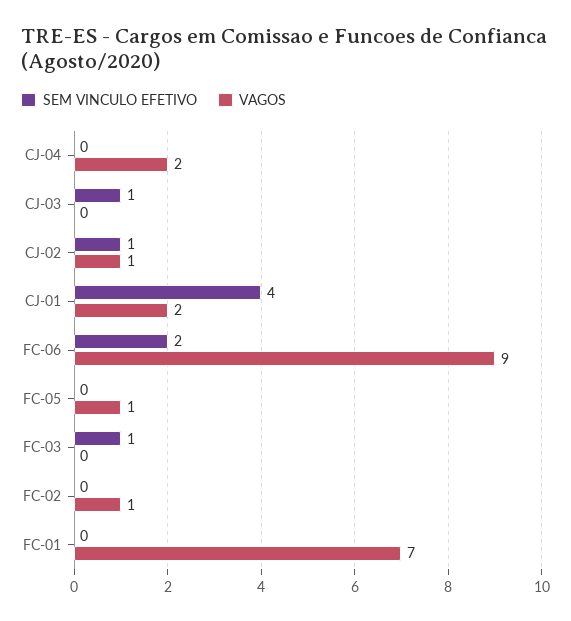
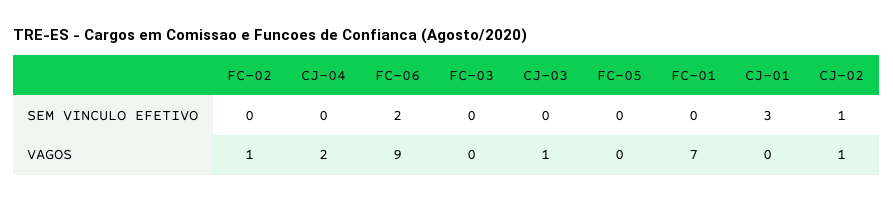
  {
    "SEM VINCULO EFETIVO": {
      "CJ-04": 0,
-     "CJ-03": 1,
+     "CJ-03": 0,
      "CJ-02": 1,
-     "CJ-01": 4,
+     "CJ-01": 3,
      "FC-06": 2,
      "FC-05": 0,
-     "FC-03": 1,
+     "FC-03": 0,
      "FC-02": 0,
      "FC-01": 0
    },
    "VAGOS": {
      "CJ-04": 2,
-     "CJ-03": 0,
+     "CJ-03": 1,
      "CJ-02": 1,
-     "CJ-01": 2,
+     "CJ-01": 0,
      "FC-06": 9,
-     "FC-05": 1,
+     "FC-05": 0,
      "FC-03": 0,
      "FC-02": 1,
      "FC-01": 7
    }
  }

